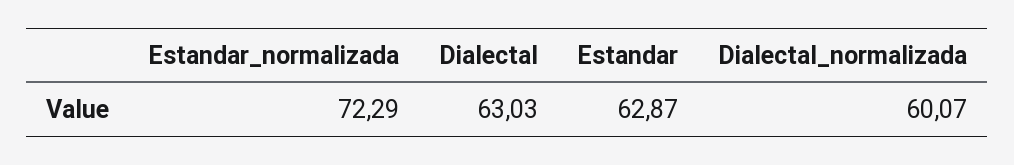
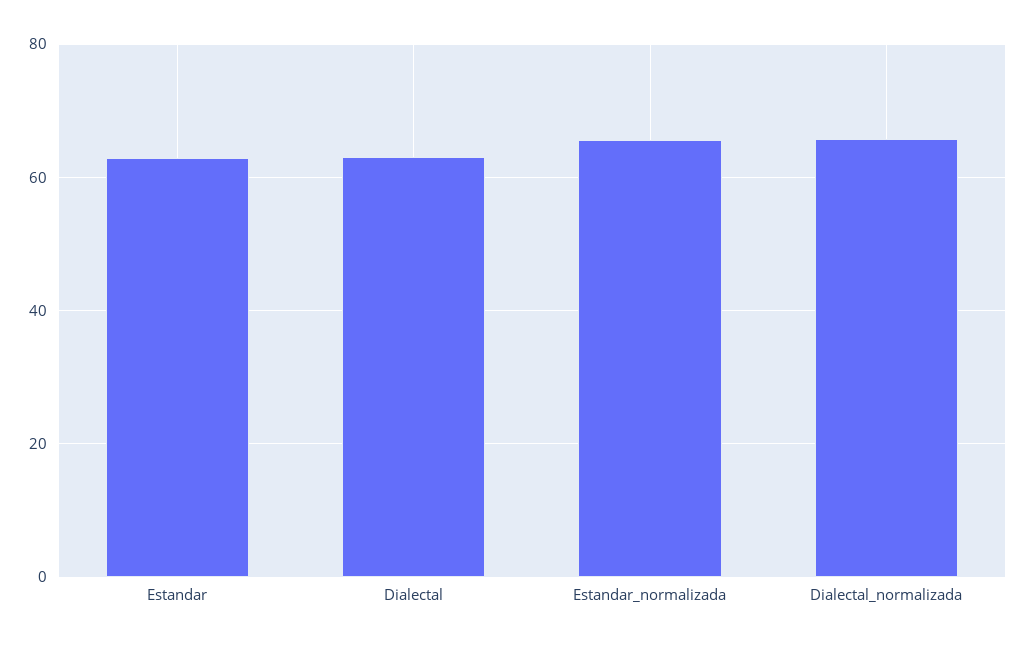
  {
-   "Estandar_normalizada": 72.29,
+   "Estandar_normalizada": 66,
    "Dialectal": 63.03,
    "Estandar": 62.87,
-   "Dialectal_normalizada": 60.07
+   "Dialectal_normalizada": 66
  }

